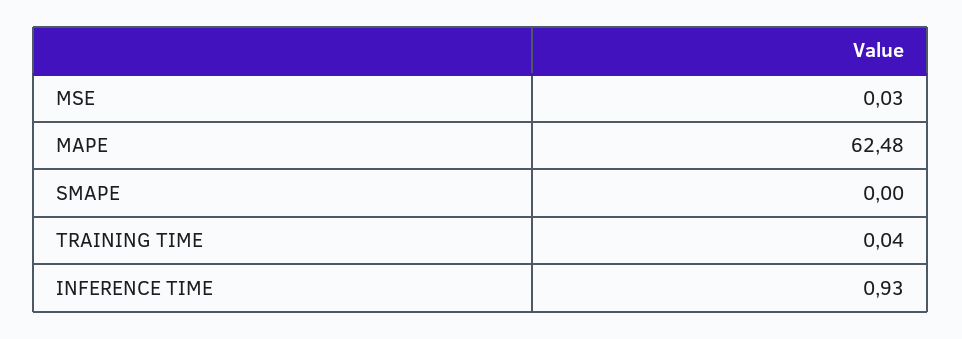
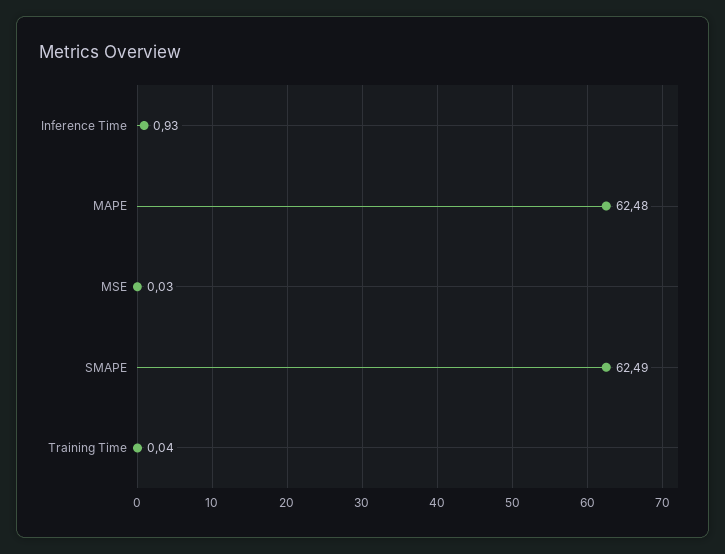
  {
    "MSE": 0.03,
    "MAPE": 62.48,
-   "SMAPE": 0,
+   "SMAPE": 62.49,
    "TRAINING TIME": 0.04,
    "INFERENCE TIME": 0.93
  }

